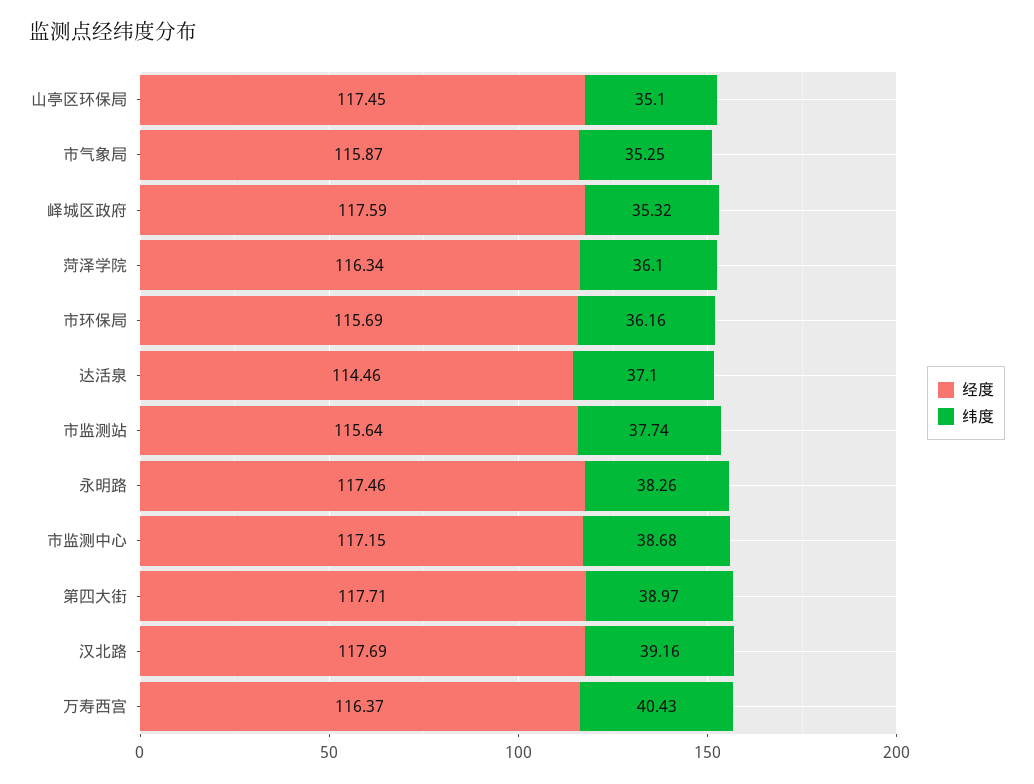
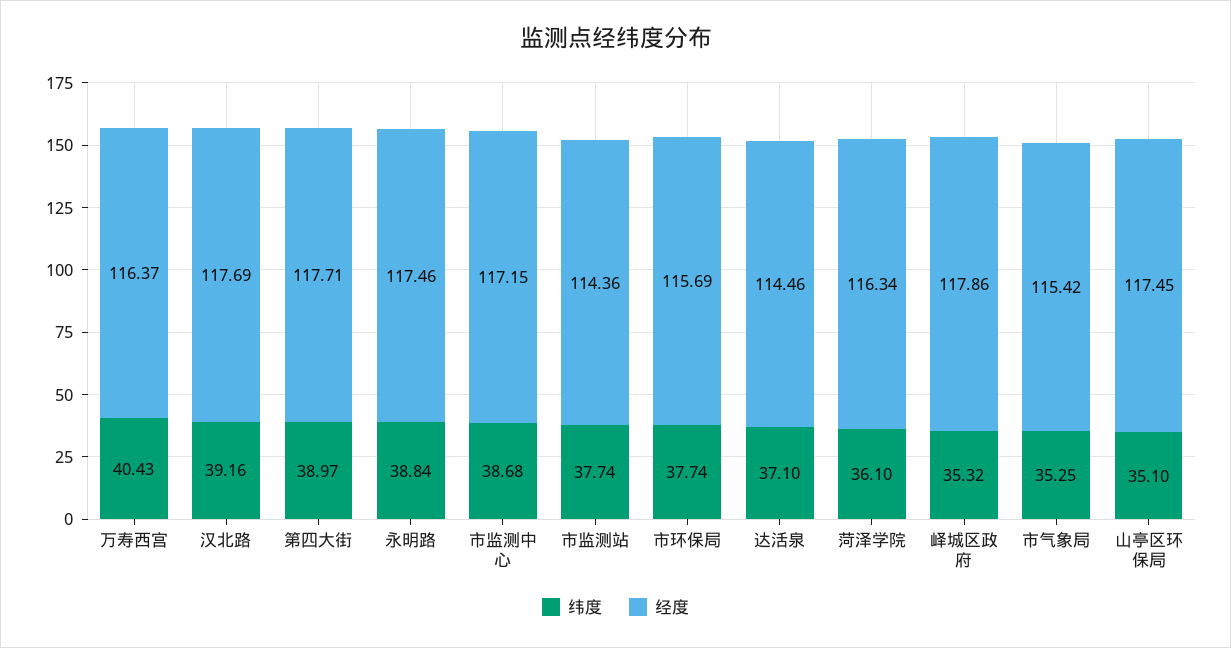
  {
    "经度": {
      "山亭区环保局": 117.45,
-     "市气象局": 115.87,
+     "市气象局": 115.42,
-     "峄城区政府": 117.59,
+     "峄城区政府": 117.86,
      "菏泽学院": 116.34,
      "市环保局": 115.69,
      "达活泉": 114.46,
-     "市监测站": 115.64,
+     "市监测站": 114.36,
      "永明路": 117.46,
      "市监测中心": 117.15,
      "第四大街": 117.71,
      "汉北路": 117.69,
      "万寿西宫": 116.37
    },
    "纬度": {
      "山亭区环保局": 35.1,
      "市气象局": 35.25,
      "峄城区政府": 35.32,
      "菏泽学院": 36.1,
-     "市环保局": 36.16,
+     "市环保局": 37.74,
      "达活泉": 37.1,
      "市监测站": 37.74,
-     "永明路": 38.26,
+     "永明路": 38.84,
      "市监测中心": 38.68,
      "第四大街": 38.97,
      "汉北路": 39.16,
      "万寿西宫": 40.43
    }
  }

